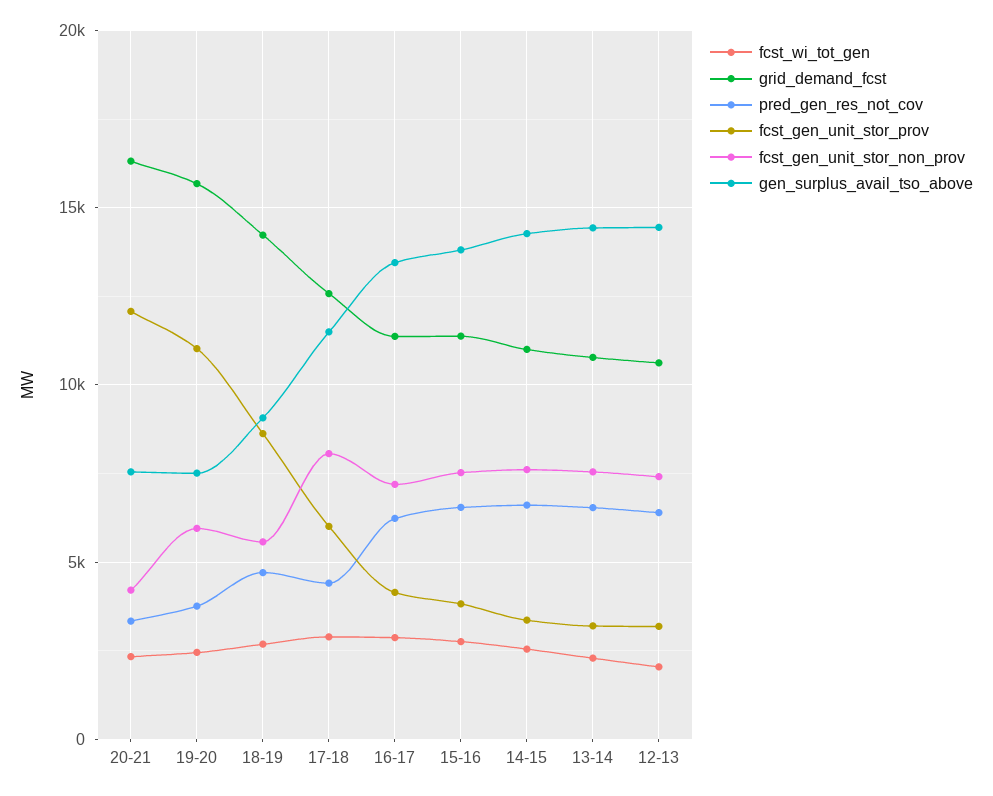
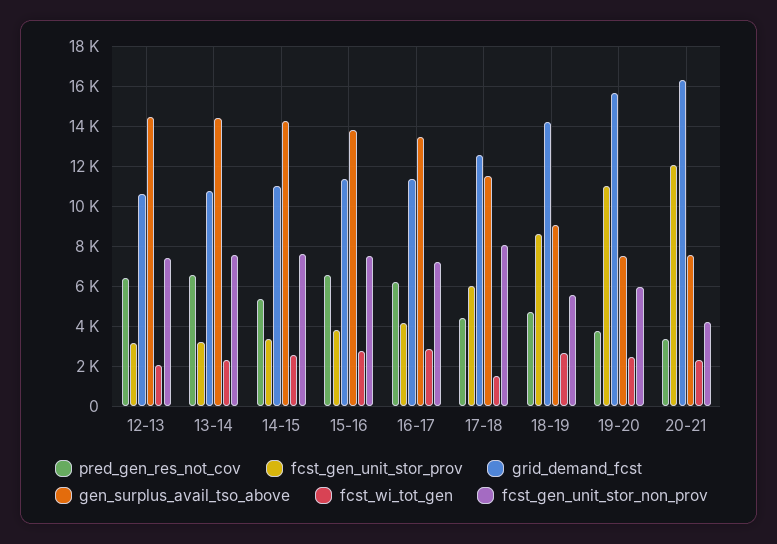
  {
    "fcst_wi_tot_gen": {
      "20-21": 2500,
      "19-20": 2500,
      "18-19": 2500,
-     "17-18": 3000,
+     "17-18": 1500,
      "16-17": 3000,
      "15-16": 3000,
      "14-15": 2500,
      "13-14": 2500,
      "12-13": 2000
    },
    "grid_demand_fcst": {
      "20-21": 16500,
      "19-20": 15500,
      "18-19": 14000,
      "17-18": 12500,
      "16-17": 11500,
      "15-16": 11500,
      "14-15": 11000,
      "13-14": 11000,
      "12-13": 10500
    },
    "pred_gen_res_not_cov": {
      "20-21": 3500,
      "19-20": 4000,
      "18-19": 4500,
      "17-18": 4500,
      "16-17": 6000,
      "15-16": 6500,
-     "14-15": 6500,
+     "14-15": 5500,
      "13-14": 6500,
      "12-13": 6500
    },
    "fcst_gen_unit_stor_prov": {
      "20-21": 12000,
      "19-20": 11000,
      "18-19": 8500,
      "17-18": 6000,
      "16-17": 4000,
      "15-16": 4000,
      "14-15": 3500,
      "13-14": 3000,
      "12-13": 3000
    },
    "fcst_gen_unit_stor_non_prov": {
      "20-21": 4000,
      "19-20": 6000,
      "18-19": 5500,
      "17-18": 8000,
      "16-17": 7000,
      "15-16": 7500,
      "14-15": 7500,
      "13-14": 7500,
      "12-13": 7500
    },
    "gen_surplus_avail_tso_above": {
      "20-21": 7500,
      "19-20": 7500,
      "18-19": 9000,
      "17-18": 11500,
      "16-17": 13500,
      "15-16": 14000,
      "14-15": 14500,
      "13-14": 14500,
      "12-13": 14500
    }
  }

